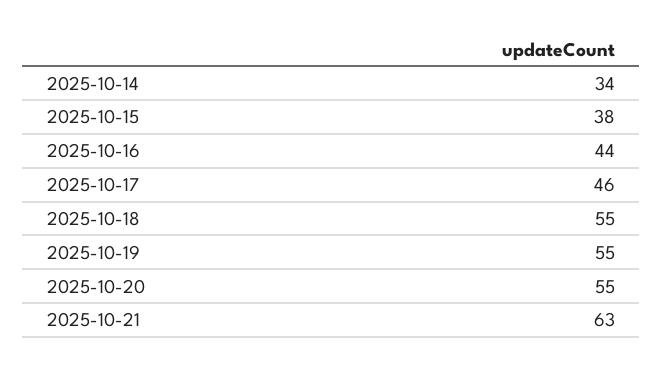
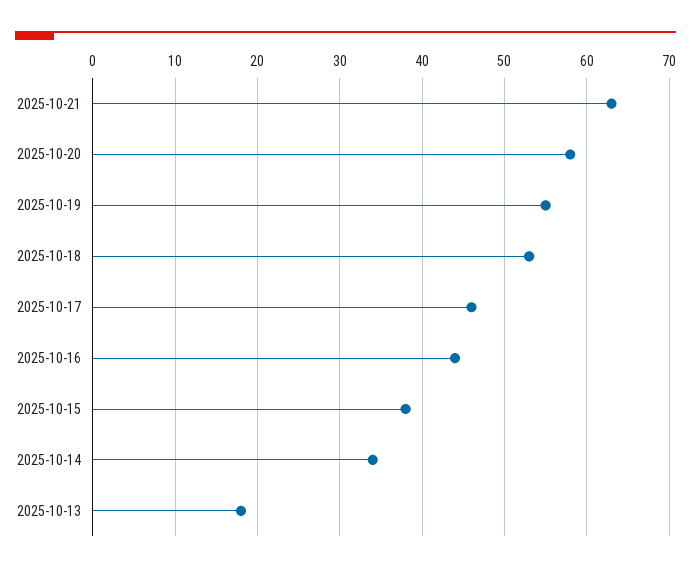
  {
    "2025-10-14": 34,
    "2025-10-15": 38,
    "2025-10-16": 44,
    "2025-10-17": 46,
-   "2025-10-18": 55,
+   "2025-10-18": 53,
    "2025-10-19": 55,
-   "2025-10-20": 55,
+   "2025-10-20": 58,
-   "2025-10-21": 63
+   "2025-10-21": 63,
+   "2025-10-13": 18
  }

